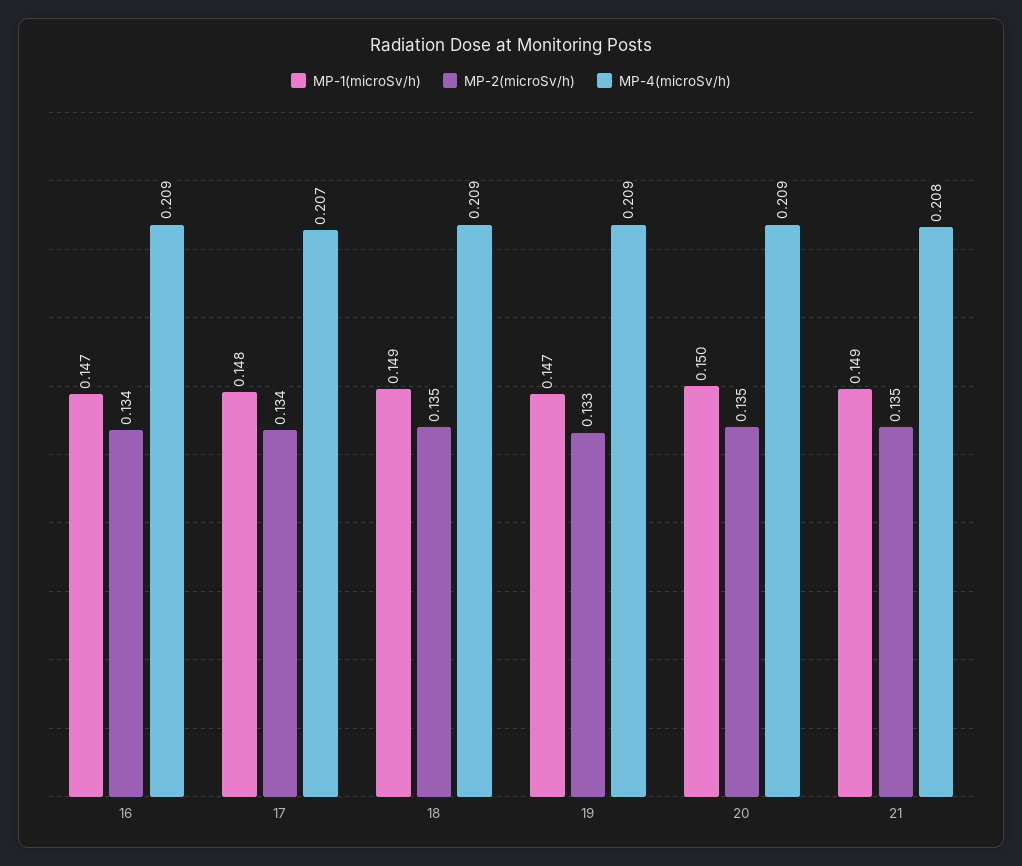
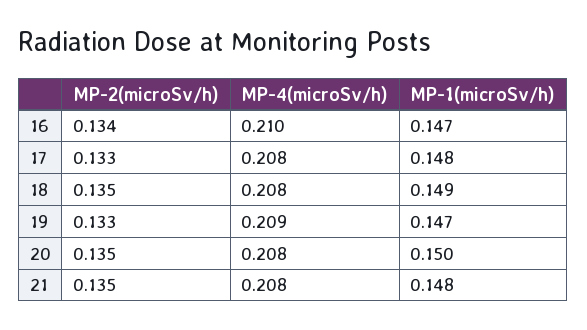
  {
    "MP-1(microSv/h)": {
      "16": 0.147,
      "17": 0.148,
      "18": 0.149,
      "19": 0.147,
      "20": 0.15,
-     "21": 0.149
+     "21": 0.148
    },
    "MP-2(microSv/h)": {
      "16": 0.134,
-     "17": 0.134,
+     "17": 0.133,
      "18": 0.135,
      "19": 0.133,
      "20": 0.135,
      "21": 0.135
    },
    "MP-4(microSv/h)": {
-     "16": 0.209,
+     "16": 0.21,
-     "17": 0.207,
+     "17": 0.208,
-     "18": 0.209,
+     "18": 0.208,
      "19": 0.209,
-     "20": 0.209,
+     "20": 0.208,
      "21": 0.208
    }
  }

